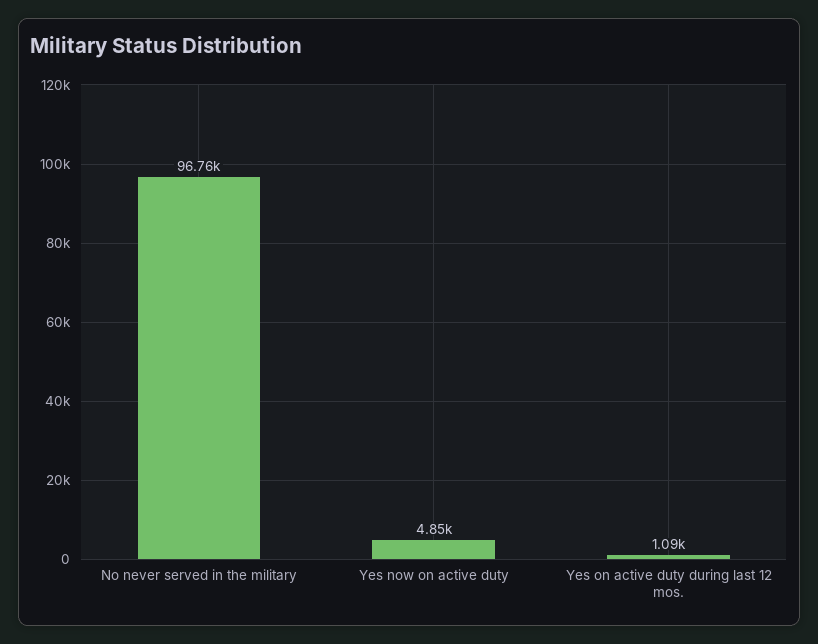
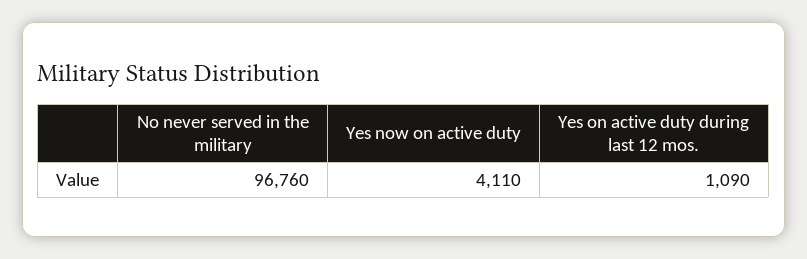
  {
    "No never served in the military": 96760,
-   "Yes now on active duty": 4850,
+   "Yes now on active duty": 4110,
    "Yes on active duty during last 12 mos.": 1090
  }

